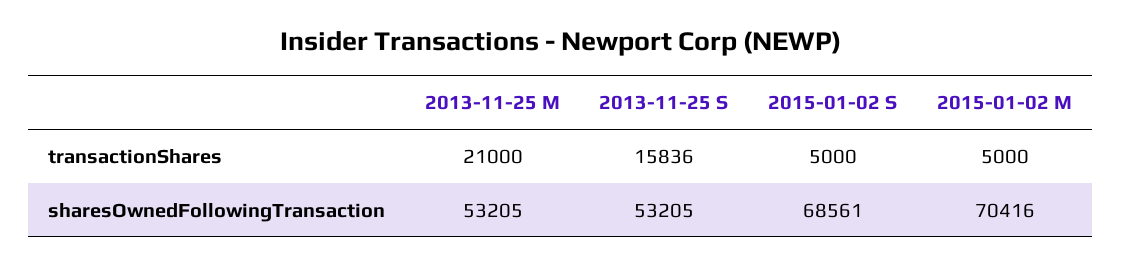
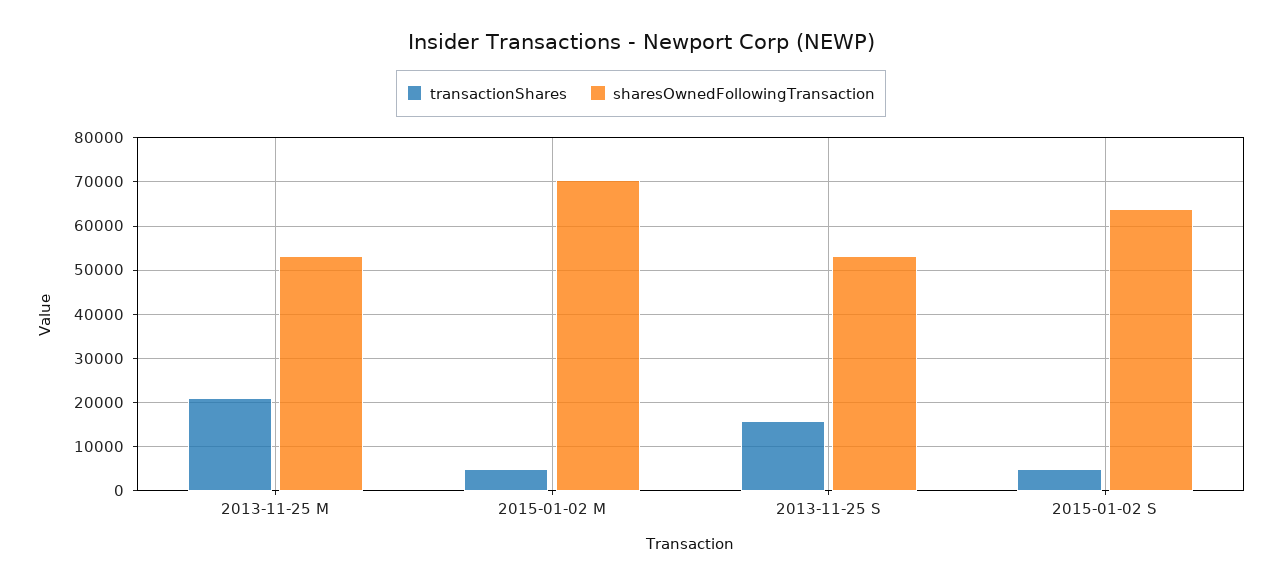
  {
    "transactionShares": {
      "2013-11-25 M": 21000,
      "2013-11-25 S": 15836,
      "2015-01-02 S": 5000,
      "2015-01-02 M": 5000
    },
    "sharesOwnedFollowingTransaction": {
      "2013-11-25 M": 53205,
      "2013-11-25 S": 53205,
-     "2015-01-02 S": 68561,
+     "2015-01-02 S": 64000,
      "2015-01-02 M": 70416
    }
  }

